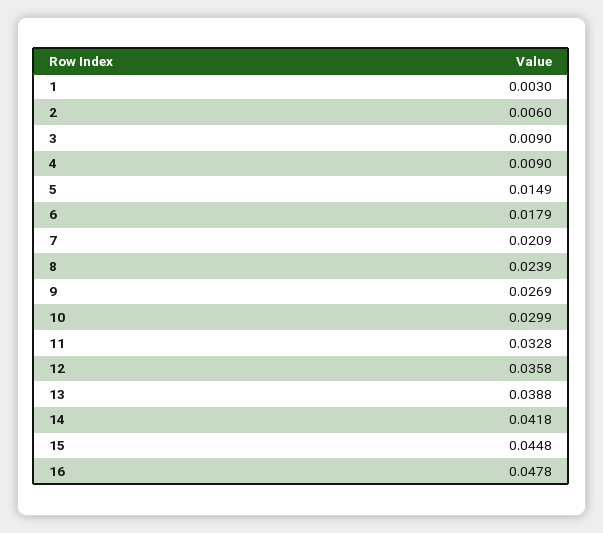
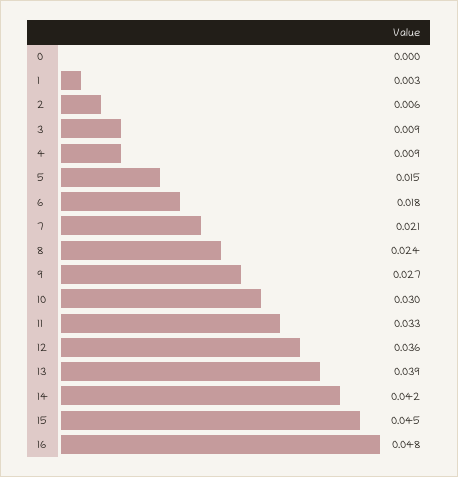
  {
    "1": 0.003,
    "2": 0.006,
    "3": 0.009,
    "4": 0.009,
    "5": 0.0149,
    "6": 0.0179,
    "7": 0.0209,
    "8": 0.0239,
    "9": 0.0269,
    "10": 0.0299,
    "11": 0.0328,
    "12": 0.0358,
    "13": 0.0388,
    "14": 0.0418,
    "15": 0.0448,
-   "16": 0.0478
+   "16": 0.0478,
+   "0": 0
  }

